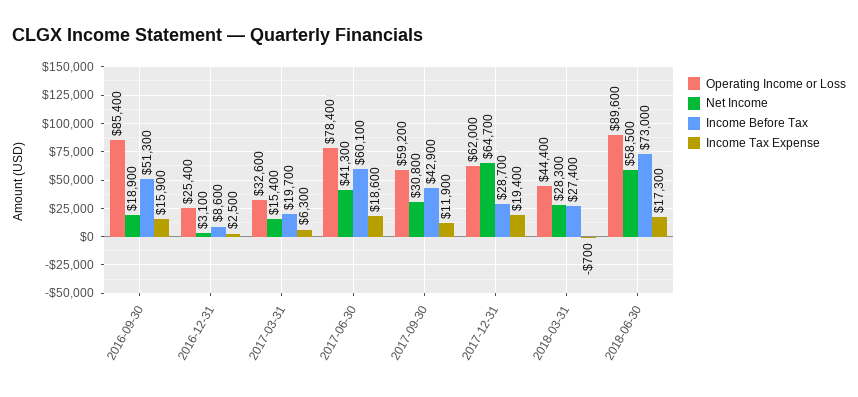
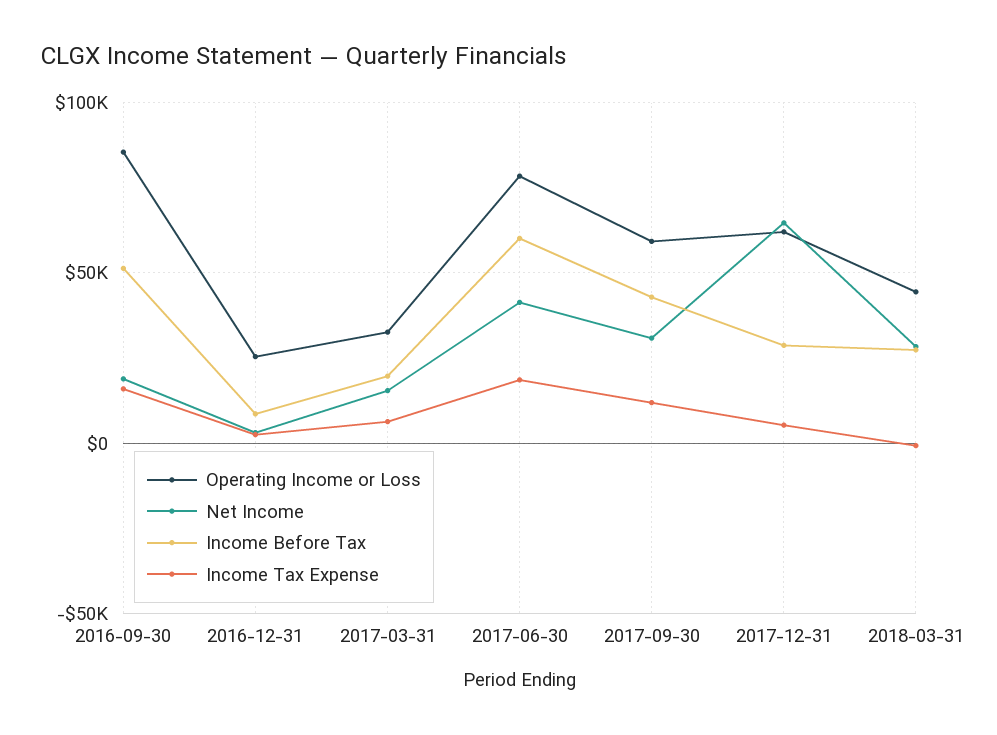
  {
    "Operating Income or Loss": {
      "2016-09-30": 85400,
      "2016-12-31": 25400,
      "2017-03-31": 32600,
      "2017-06-30": 78400,
      "2017-09-30": 59200,
      "2017-12-31": 62000,
-     "2018-03-31": 44400,
+     "2018-03-31": 44400
-     "2018-06-30": 89600
    },
    "Net Income": {
      "2016-09-30": 18900,
      "2016-12-31": 3100,
      "2017-03-31": 15400,
      "2017-06-30": 41300,
      "2017-09-30": 30800,
      "2017-12-31": 64700,
-     "2018-03-31": 28300,
+     "2018-03-31": 28300
-     "2018-06-30": 58500
    },
    "Income Before Tax": {
      "2016-09-30": 51300,
      "2016-12-31": 8600,
      "2017-03-31": 19700,
      "2017-06-30": 60100,
      "2017-09-30": 42900,
      "2017-12-31": 28700,
-     "2018-03-31": 27400,
+     "2018-03-31": 27400
-     "2018-06-30": 73000
    },
    "Income Tax Expense": {
      "2016-09-30": 15900,
      "2016-12-31": 2500,
      "2017-03-31": 6300,
      "2017-06-30": 18600,
      "2017-09-30": 11900,
-     "2017-12-31": 19400,
+     "2017-12-31": 5000,
-     "2018-03-31": -700,
+     "2018-03-31": -700
-     "2018-06-30": 17300
    }
  }

